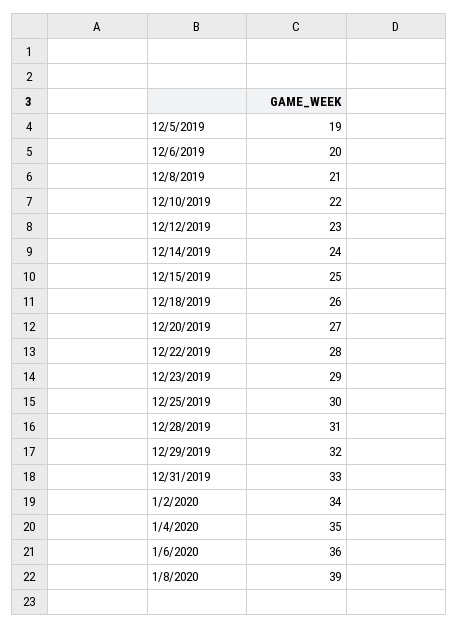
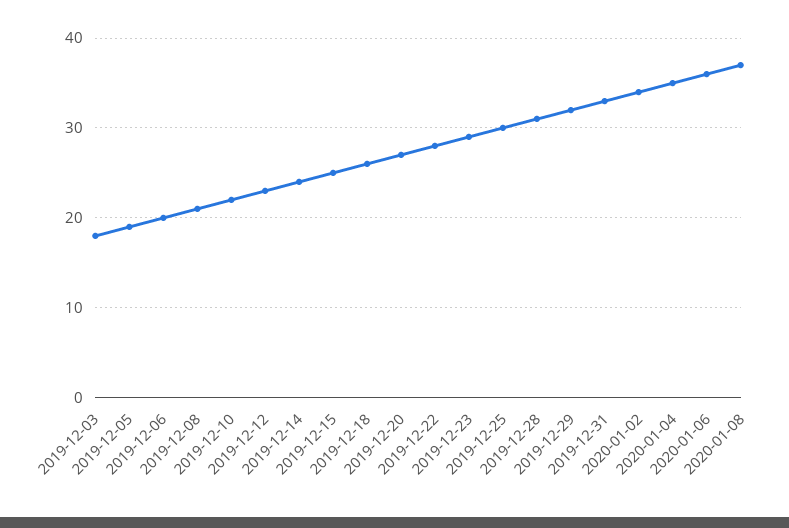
  {
    "12/5/2019": 19,
    "12/6/2019": 20,
    "12/8/2019": 21,
    "12/10/2019": 22,
    "12/12/2019": 23,
    "12/14/2019": 24,
    "12/15/2019": 25,
    "12/18/2019": 26,
    "12/20/2019": 27,
    "12/22/2019": 28,
    "12/23/2019": 29,
    "12/25/2019": 30,
    "12/28/2019": 31,
    "12/29/2019": 32,
    "12/31/2019": 33,
    "1/2/2020": 34,
    "1/4/2020": 35,
    "1/6/2020": 36,
-   "1/8/2020": 39
+   "1/8/2020": 37,
+   "2019-12-03": 18
  }

